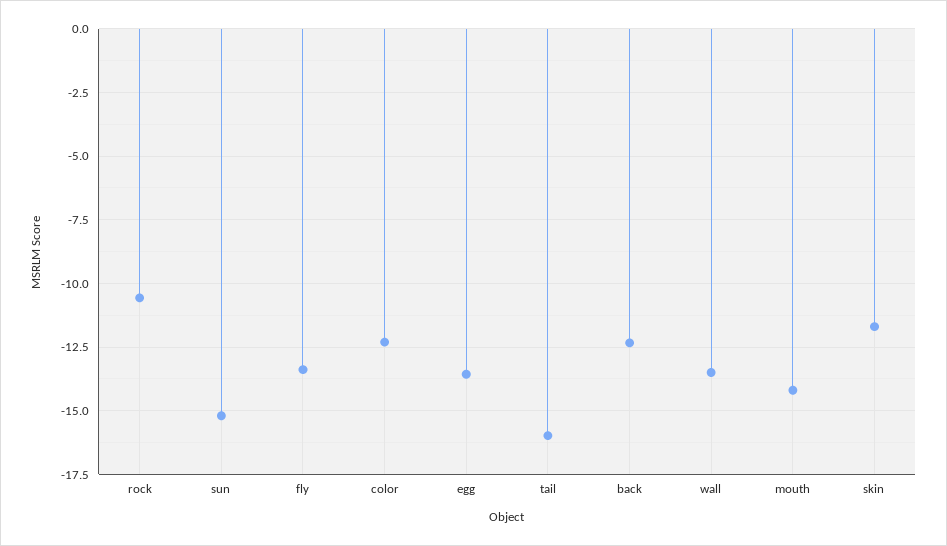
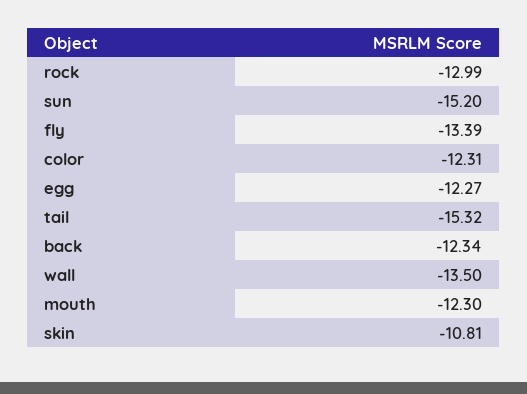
  {
-   "rock": -10.5,
+   "rock": -12.99,
    "sun": -15.2,
    "fly": -13.39,
    "color": -12.31,
-   "egg": -13.5,
+   "egg": -12.27,
-   "tail": -16,
+   "tail": -15.32,
    "back": -12.34,
    "wall": -13.5,
-   "mouth": -14.25,
+   "mouth": -12.3,
-   "skin": -11.75
+   "skin": -10.81
  }

